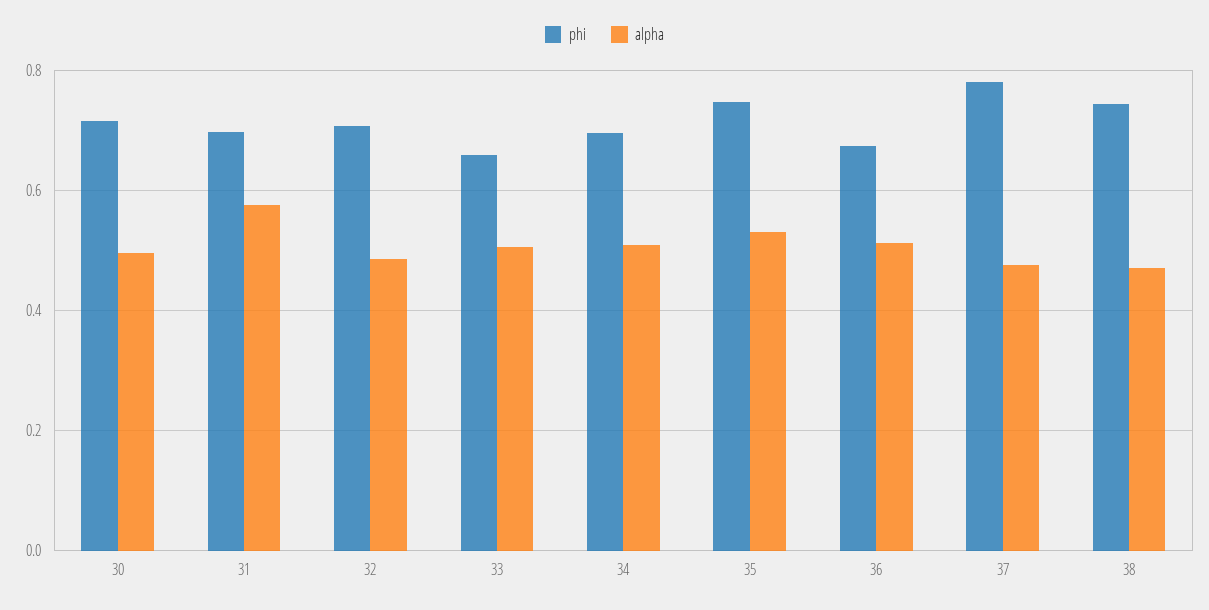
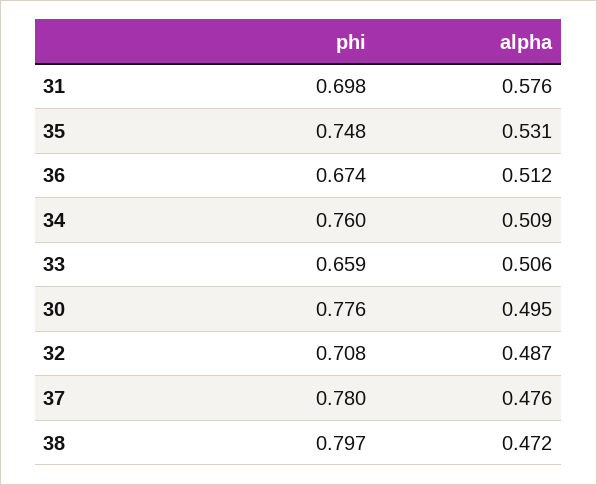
  {
    "phi": {
-     "30": 0.72,
+     "30": 0.776,
      "31": 0.698,
      "32": 0.708,
      "33": 0.659,
-     "34": 0.7,
+     "34": 0.76,
      "35": 0.748,
      "36": 0.674,
      "37": 0.78,
-     "38": 0.74
+     "38": 0.797
    },
    "alpha": {
      "30": 0.495,
      "31": 0.576,
      "32": 0.487,
      "33": 0.506,
      "34": 0.509,
      "35": 0.531,
      "36": 0.512,
      "37": 0.476,
      "38": 0.472
    }
  }

